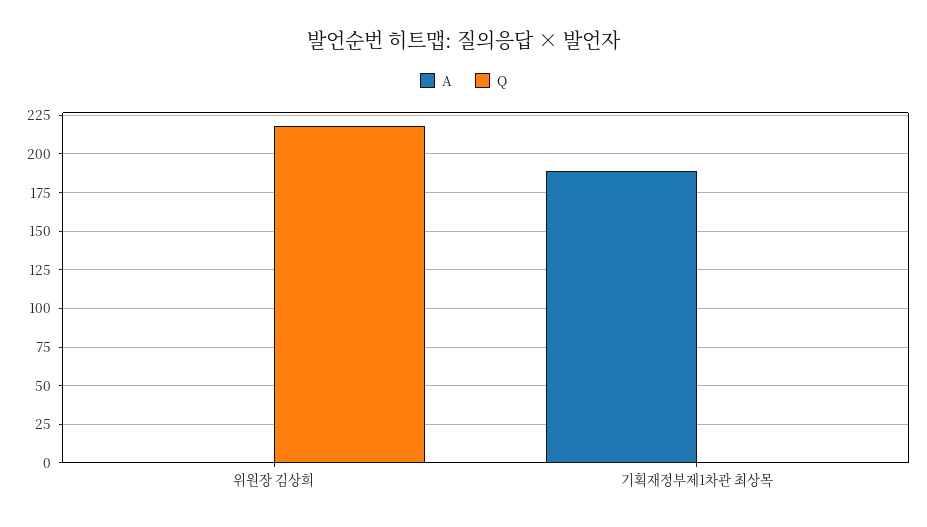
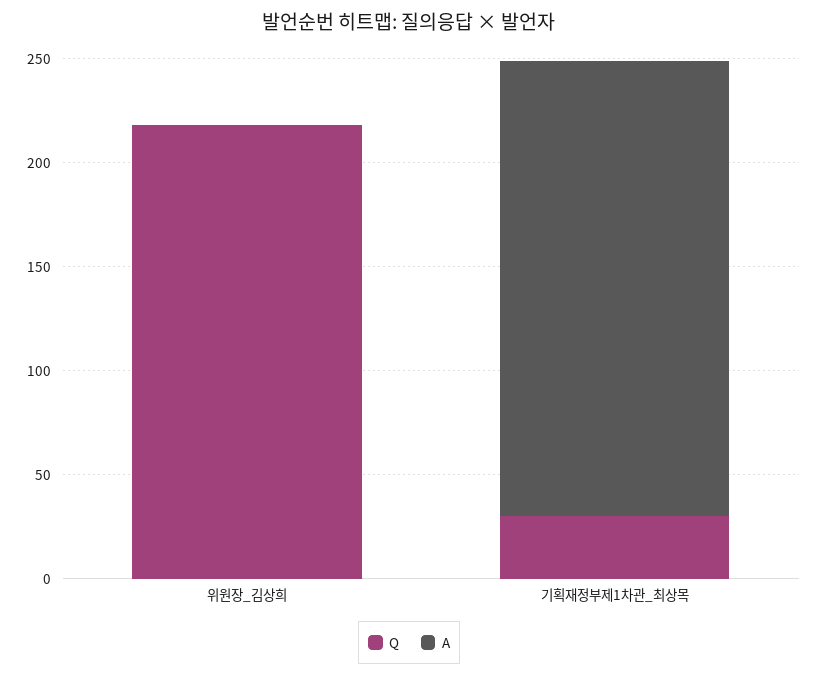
  {
    "A": {
      "위원장 김상희": 0,
-     "기획재정부제1차관 최상목": 190
+     "기획재정부제1차관 최상목": 220
    },
    "Q": {
      "위원장 김상희": 220,
-     "기획재정부제1차관 최상목": 0
+     "기획재정부제1차관 최상목": 30
    }
  }

